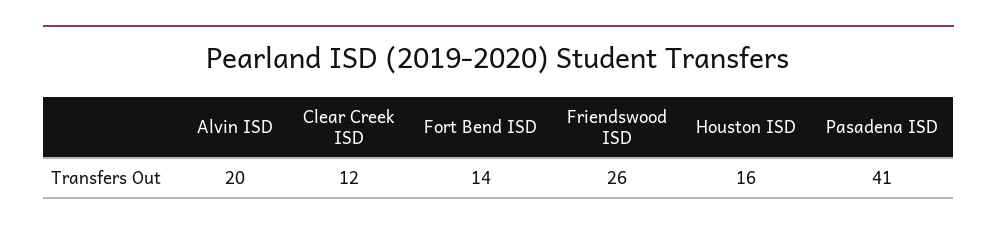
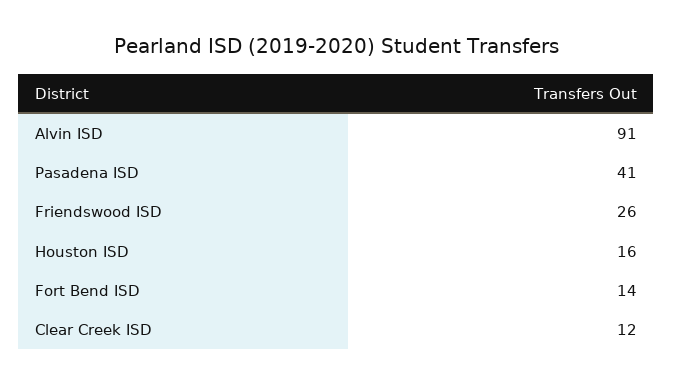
  {
-   "Alvin ISD": 20,
+   "Alvin ISD": 91,
    "Clear Creek ISD": 12,
    "Fort Bend ISD": 14,
    "Friendswood ISD": 26,
    "Houston ISD": 16,
    "Pasadena ISD": 41
  }

